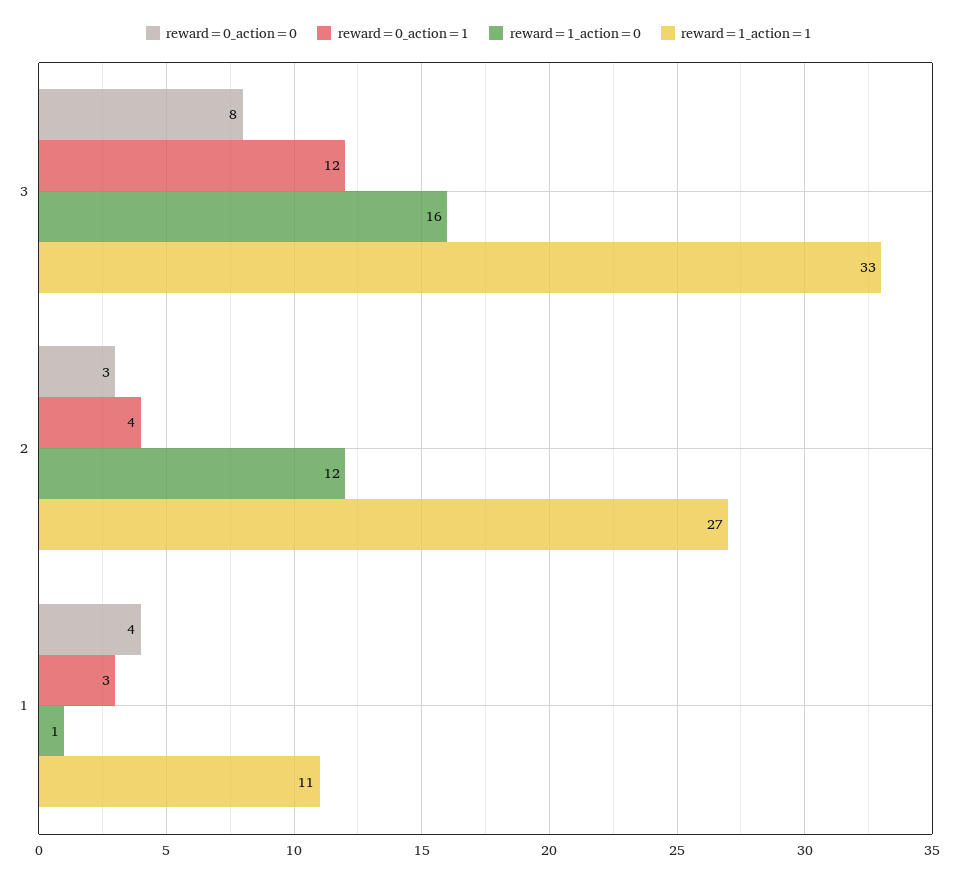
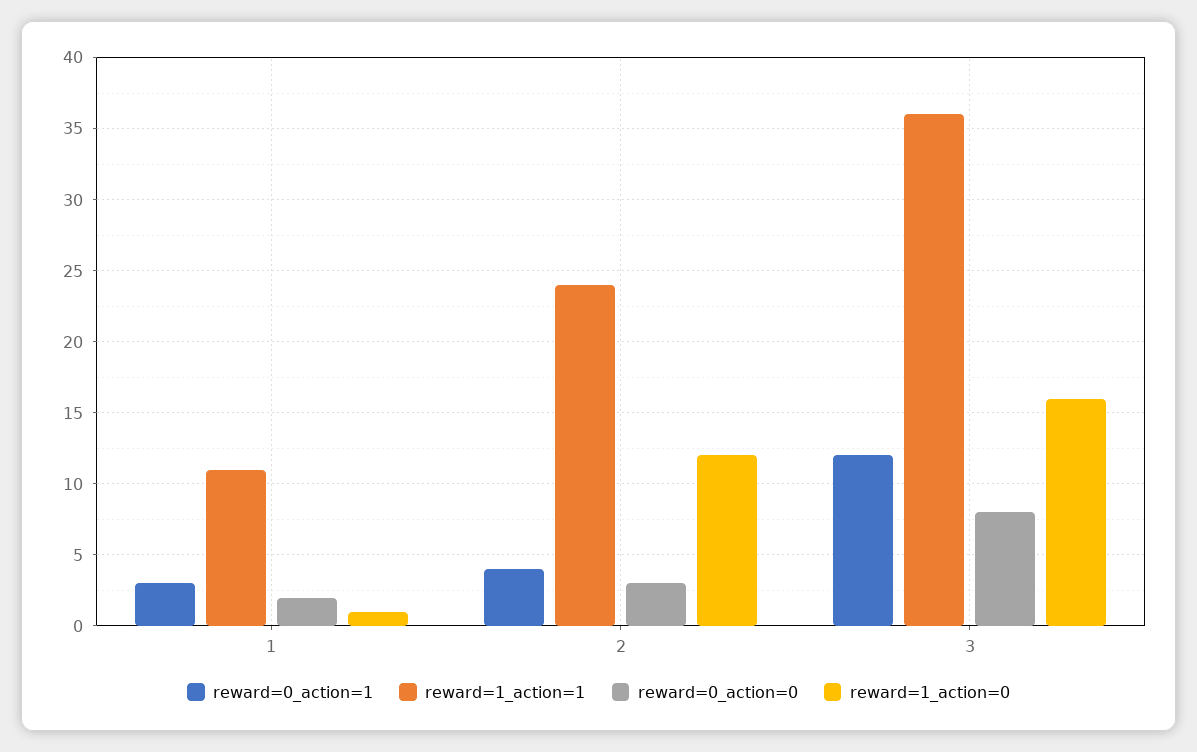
  {
    "reward=0_action=0": {
      "3": 8,
      "2": 3,
-     "1": 4
+     "1": 2
    },
    "reward=0_action=1": {
      "3": 12,
      "2": 4,
      "1": 3
    },
    "reward=1_action=0": {
      "3": 16,
      "2": 12,
      "1": 1
    },
    "reward=1_action=1": {
-     "3": 33,
+     "3": 36,
-     "2": 27,
+     "2": 24,
      "1": 11
    }
  }

